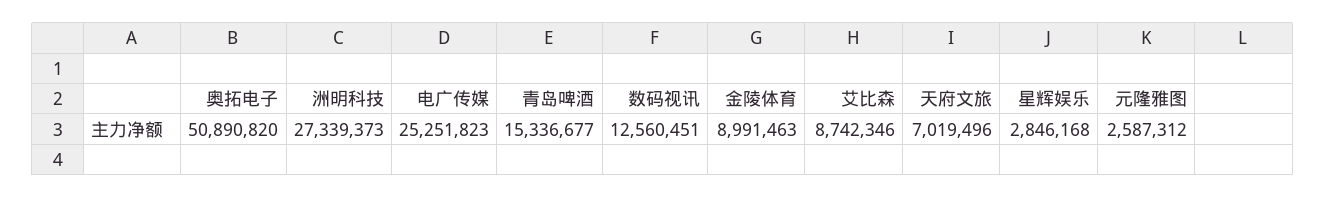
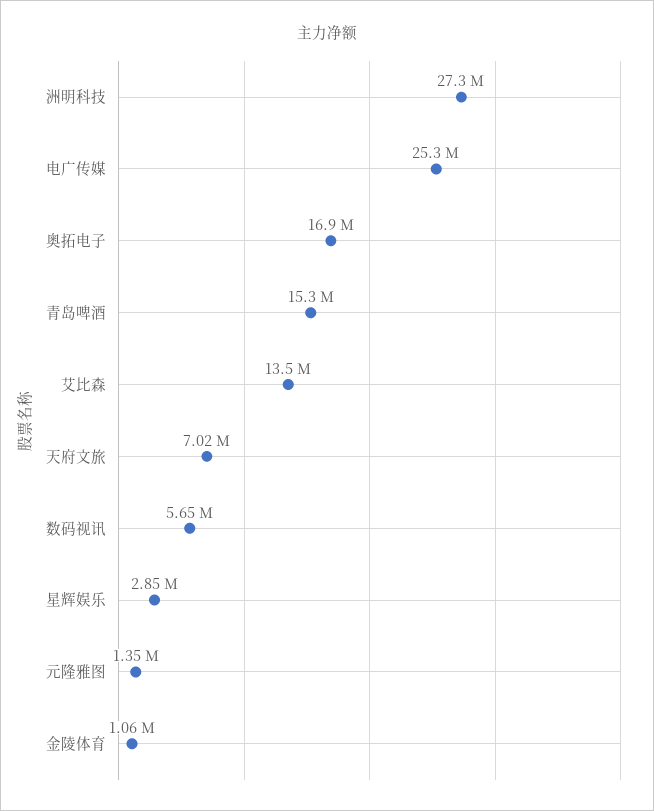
  {
-   "奥拓电子": 50890820,
+   "奥拓电子": 16900000,
    "洲明科技": 27339373,
    "电广传媒": 25251823,
    "青岛啤酒": 15336677,
-   "数码视讯": 12560451,
+   "数码视讯": 5650000,
-   "金陵体育": 8991463,
+   "金陵体育": 1060000,
-   "艾比森": 8742346,
+   "艾比森": 13500000,
    "天府文旅": 7019496,
    "星辉娱乐": 2846168,
-   "元隆雅图": 2587312
+   "元隆雅图": 1350000
  }

